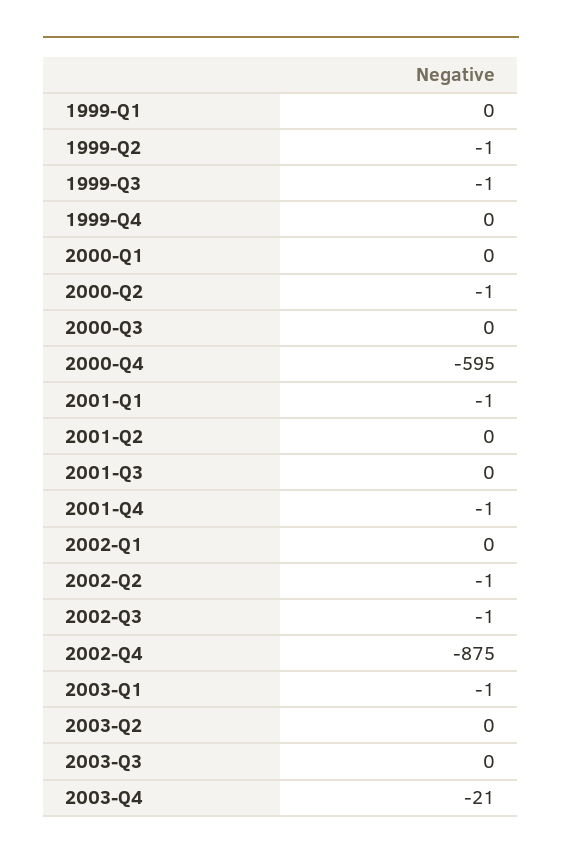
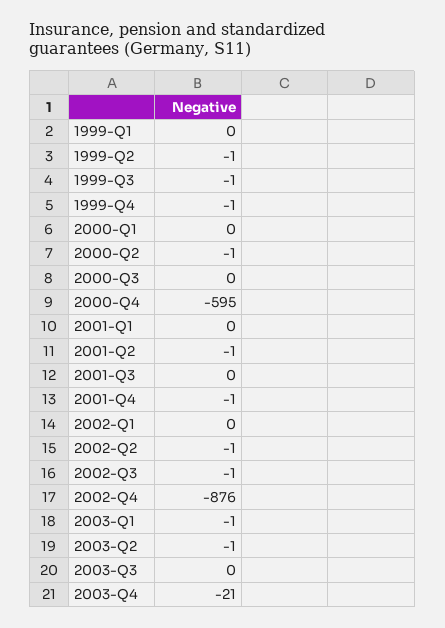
  {
    "1999-Q1": 0,
    "1999-Q2": -1,
    "1999-Q3": -1,
-   "1999-Q4": 0,
+   "1999-Q4": -1,
    "2000-Q1": 0,
    "2000-Q2": -1,
    "2000-Q3": 0,
    "2000-Q4": -595,
-   "2001-Q1": -1,
+   "2001-Q1": 0,
-   "2001-Q2": 0,
+   "2001-Q2": -1,
    "2001-Q3": 0,
    "2001-Q4": -1,
    "2002-Q1": 0,
    "2002-Q2": -1,
    "2002-Q3": -1,
-   "2002-Q4": -875,
+   "2002-Q4": -876,
    "2003-Q1": -1,
-   "2003-Q2": 0,
+   "2003-Q2": -1,
    "2003-Q3": 0,
    "2003-Q4": -21
  }

